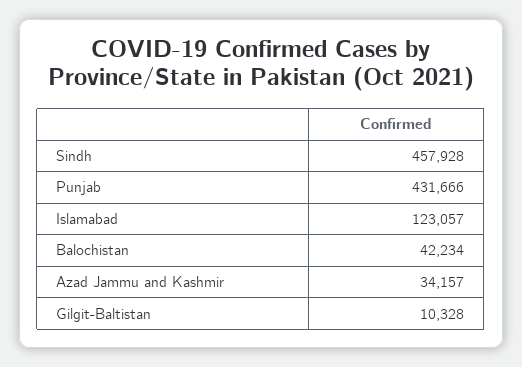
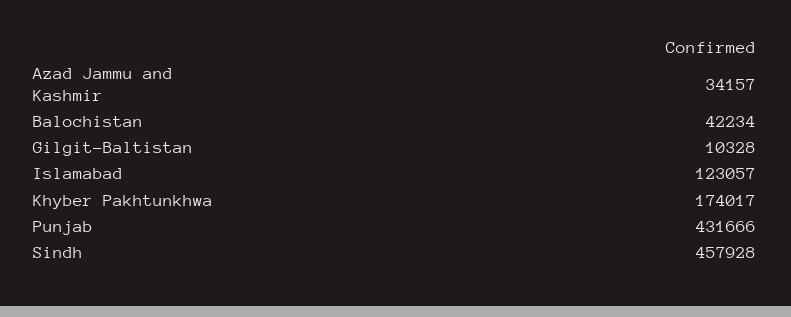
  {
    "Sindh": 457928,
    "Punjab": 431666,
    "Islamabad": 123057,
    "Balochistan": 42234,
    "Azad Jammu and Kashmir": 34157,
-   "Gilgit-Baltistan": 10328
+   "Gilgit-Baltistan": 10328,
+   "Khyber Pakhtunkhwa": 174017
  }

